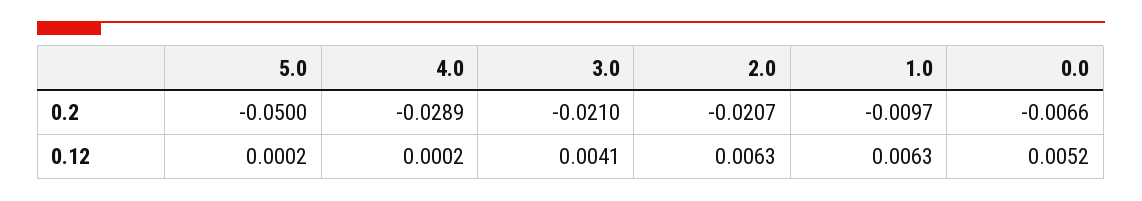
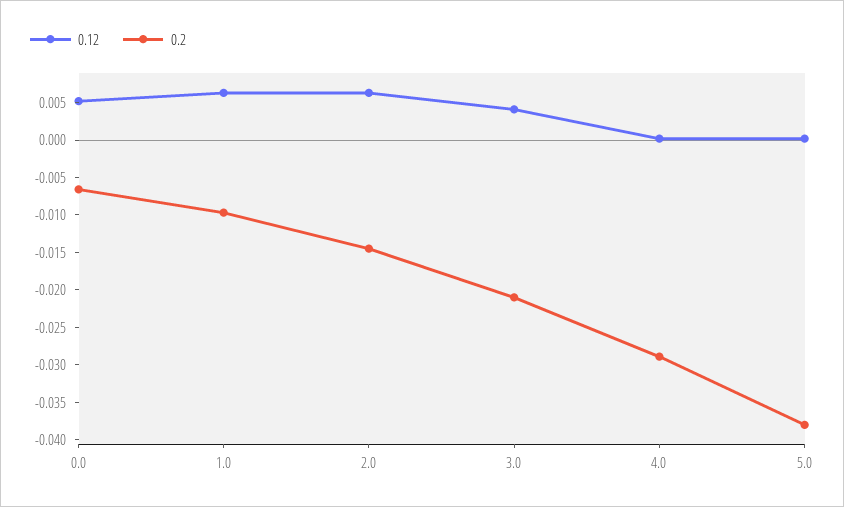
  {
    "0.2": {
-     "5.0": -0.05,
+     "5.0": -0.0375,
      "4.0": -0.0289,
      "3.0": -0.021,
-     "2.0": -0.0207,
+     "2.0": -0.015,
      "1.0": -0.0097,
      "0.0": -0.0066
    },
    "0.12": {
      "5.0": 0.0002,
      "4.0": 0.0002,
      "3.0": 0.0041,
      "2.0": 0.0063,
      "1.0": 0.0063,
      "0.0": 0.0052
    }
  }

